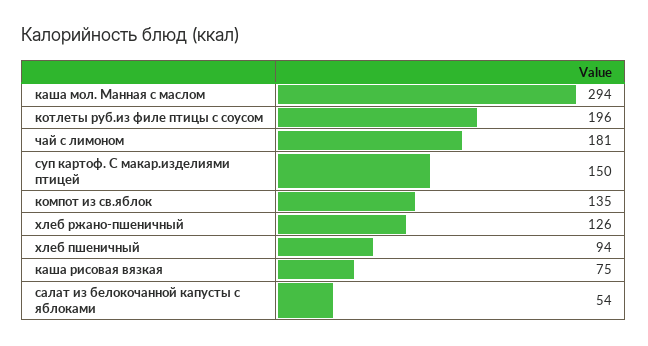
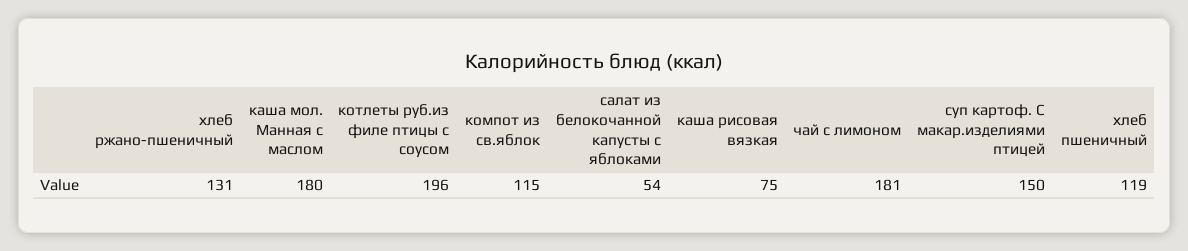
  {
-   "каша мол. Манная с маслом": 294,
+   "каша мол. Манная с маслом": 180,
    "котлеты руб.из филе птицы с соусом": 196,
    "чай с лимоном": 181,
    "суп картоф. С макар.изделиями птицей": 150,
-   "компот из св.яблок": 135,
+   "компот из св.яблок": 115,
-   "хлеб ржано-пшеничный": 126,
+   "хлеб ржано-пшеничный": 131,
-   "хлеб пшеничный": 94,
+   "хлеб пшеничный": 119,
    "каша рисовая вязкая": 75,
    "салат из белокочанной капусты с яблоками": 54
  }

